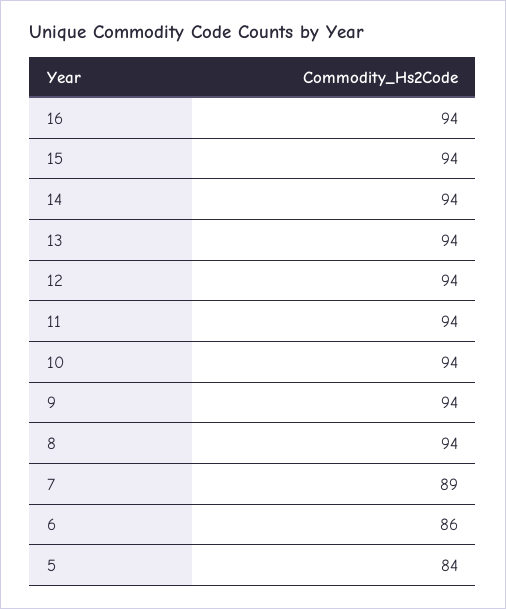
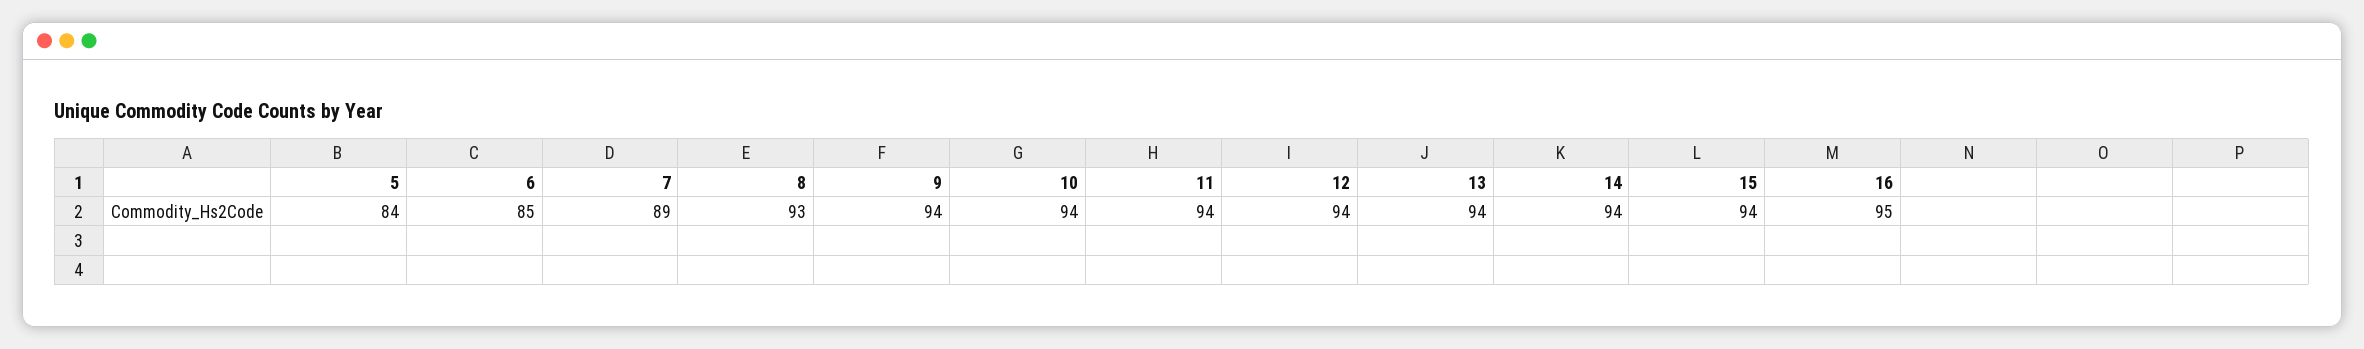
  {
-   "16": 94,
+   "16": 95,
    "15": 94,
    "14": 94,
    "13": 94,
    "12": 94,
    "11": 94,
    "10": 94,
    "9": 94,
-   "8": 94,
+   "8": 93,
    "7": 89,
-   "6": 86,
+   "6": 85,
    "5": 84
  }

